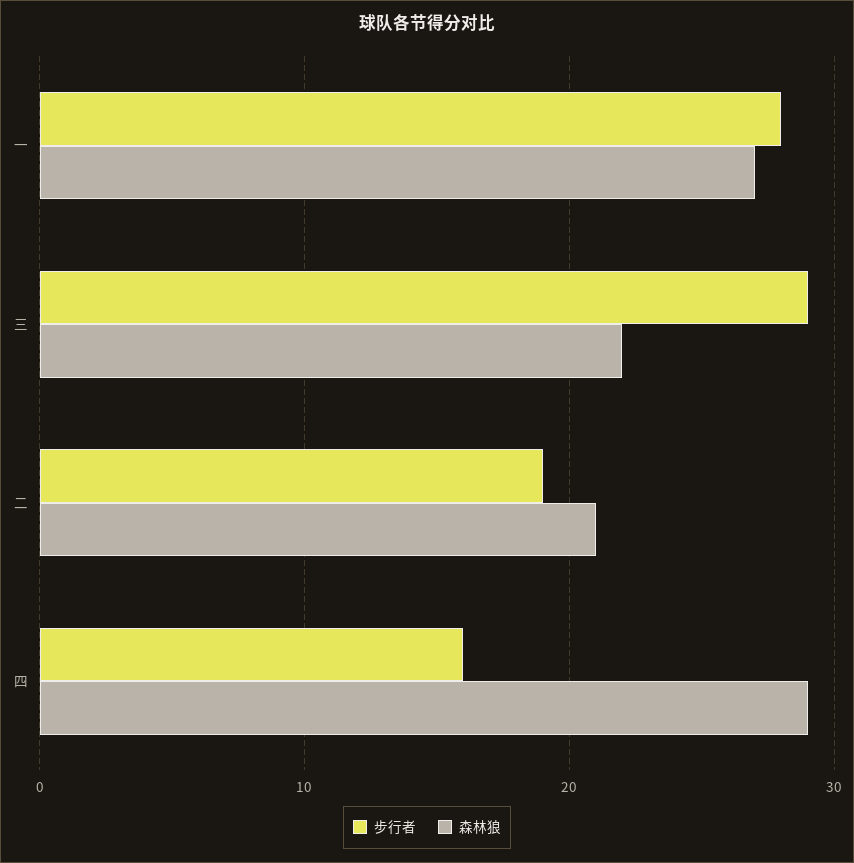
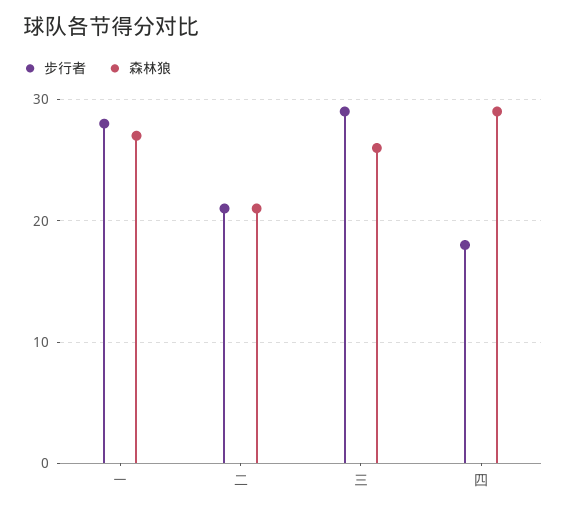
  {
    "步行者": {
      "一": 28,
      "三": 29,
-     "二": 19,
+     "二": 21,
-     "四": 16
+     "四": 18
    },
    "森林狼": {
      "一": 27,
-     "三": 22,
+     "三": 26,
      "二": 21,
      "四": 29
    }
  }

